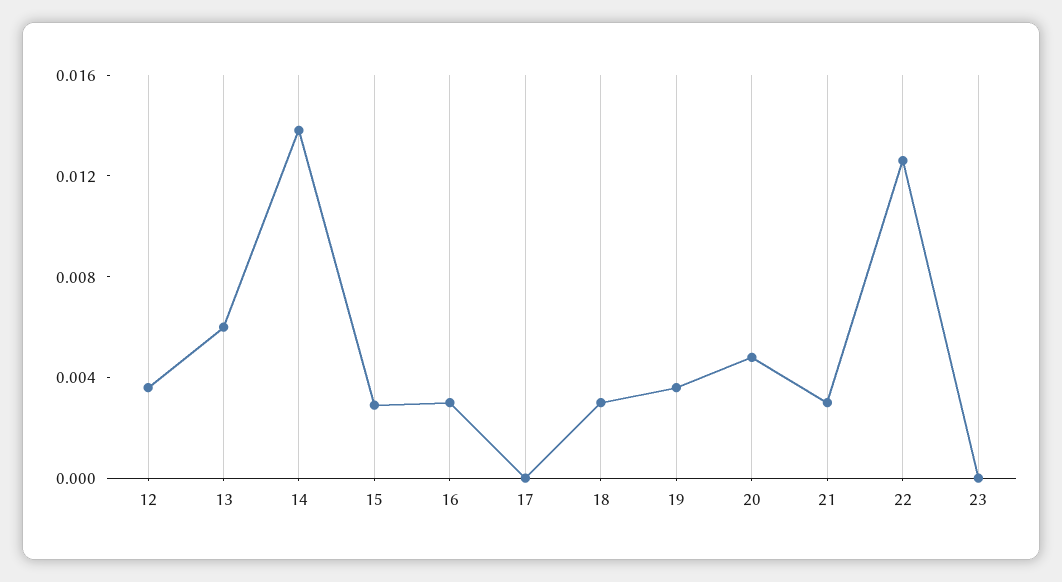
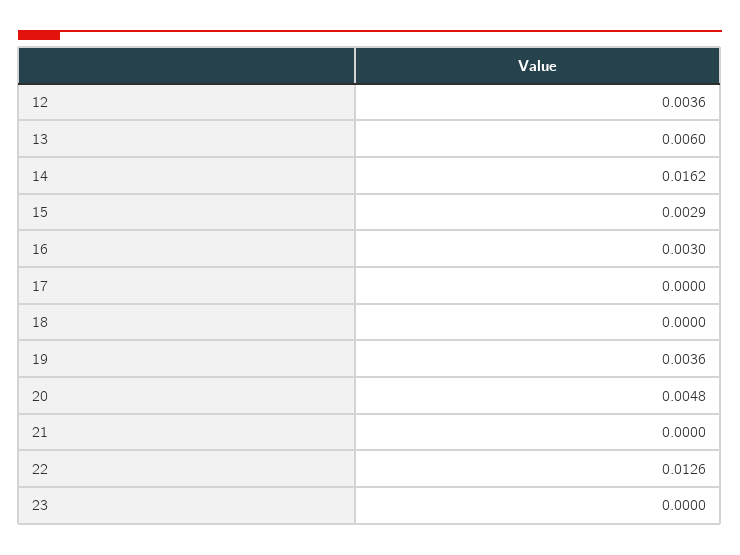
  {
    "12": 0.0036,
    "13": 0.006,
-   "14": 0.014,
+   "14": 0.0162,
    "15": 0.0029,
    "16": 0.003,
    "17": 0,
-   "18": 0.003,
+   "18": 0,
    "19": 0.0036,
    "20": 0.0048,
-   "21": 0.003,
+   "21": 0,
    "22": 0.0126,
    "23": 0
  }

